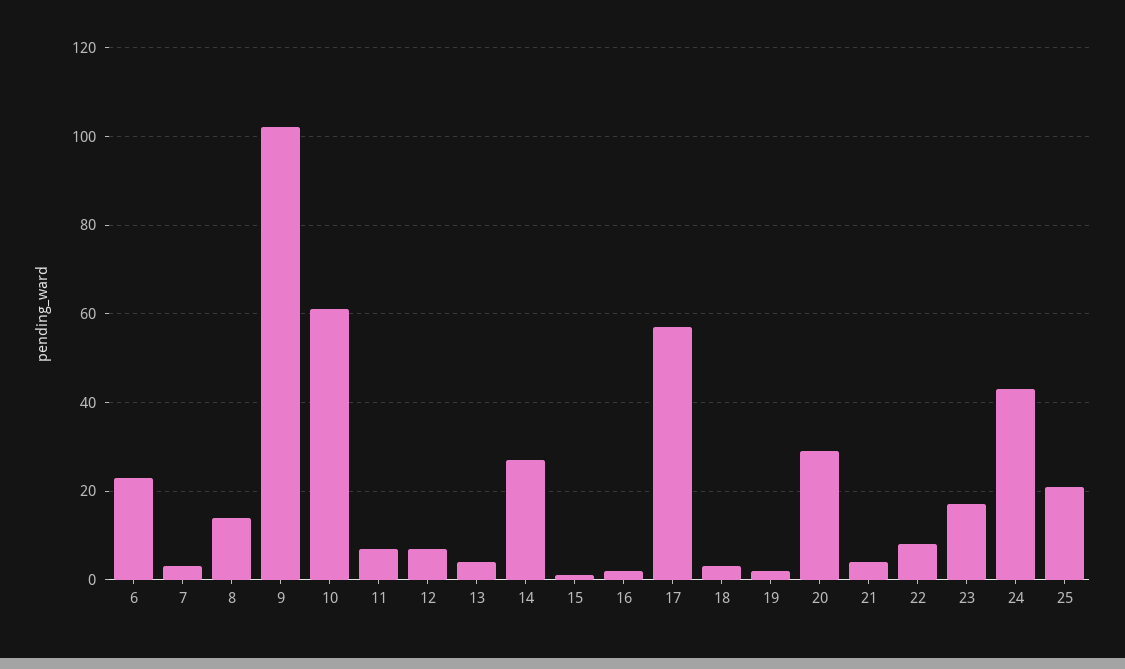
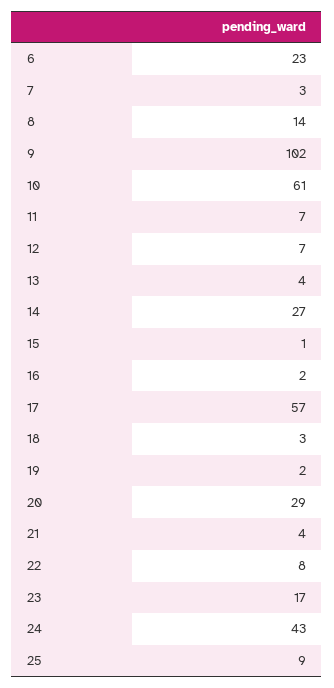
  {
    "6": 23,
    "7": 3,
    "8": 14,
    "9": 102,
    "10": 61,
    "11": 7,
    "12": 7,
    "13": 4,
    "14": 27,
    "15": 1,
    "16": 2,
    "17": 57,
    "18": 3,
    "19": 2,
    "20": 29,
    "21": 4,
    "22": 8,
    "23": 17,
    "24": 43,
-   "25": 20
+   "25": 9
  }

